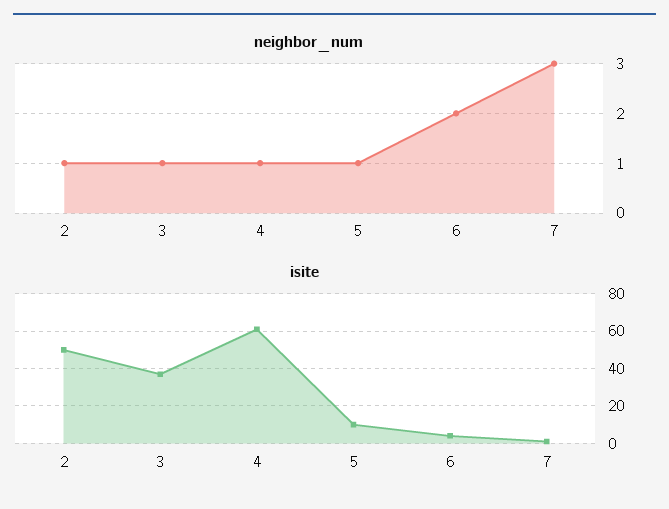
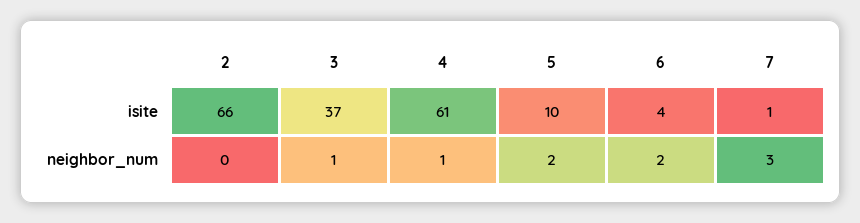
  {
    "neighbor_num": {
-     "2": 1,
+     "2": 0,
      "3": 1,
      "4": 1,
-     "5": 1,
+     "5": 2,
      "6": 2,
      "7": 3
    },
    "isite": {
-     "2": 50,
+     "2": 66,
      "3": 37,
      "4": 61,
      "5": 10,
      "6": 4,
      "7": 1
    }
  }

